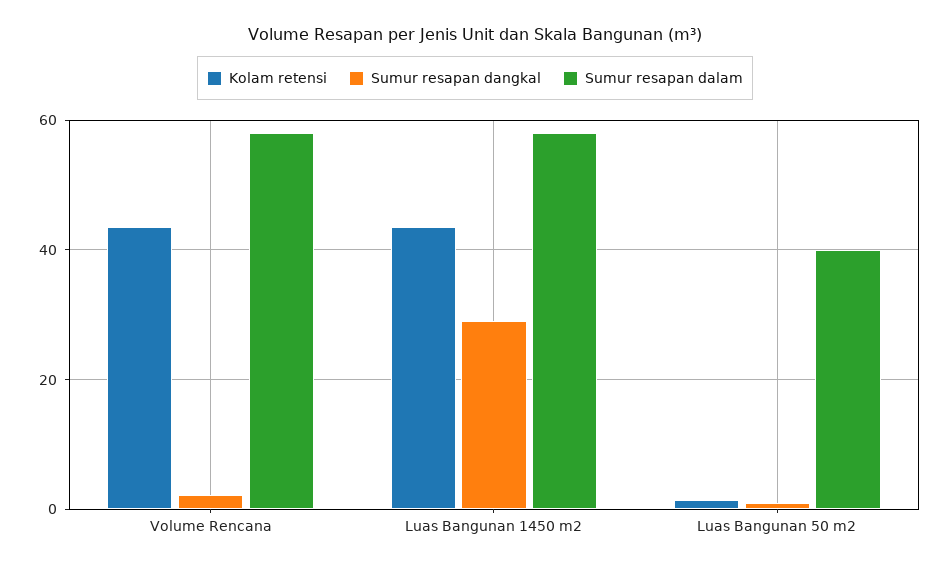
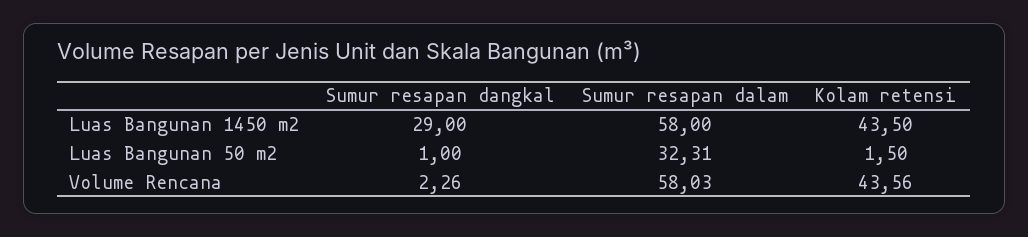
  {
    "Kolam retensi": {
      "Volume Rencana": 43.56,
      "Luas Bangunan 1450 m2": 43.5,
      "Luas Bangunan 50 m2": 1.5
    },
    "Sumur resapan dangkal": {
      "Volume Rencana": 2.26,
      "Luas Bangunan 1450 m2": 29,
      "Luas Bangunan 50 m2": 1
    },
    "Sumur resapan dalam": {
      "Volume Rencana": 58.03,
      "Luas Bangunan 1450 m2": 58,
-     "Luas Bangunan 50 m2": 40
+     "Luas Bangunan 50 m2": 32.31
    }
  }

